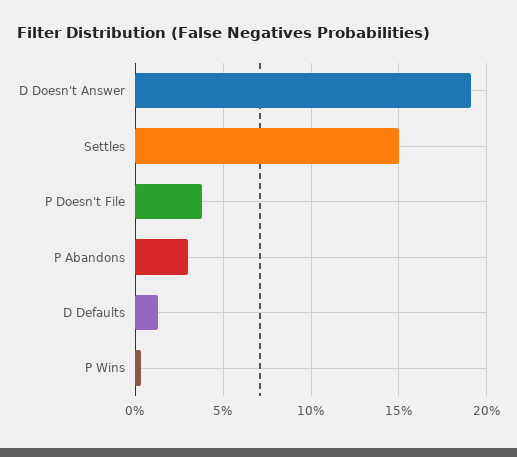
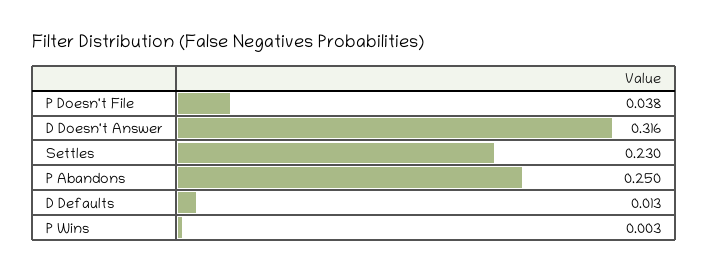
  {
-   "D Doesn't Answer": 0.19,
+   "D Doesn't Answer": 0.316,
-   "Settles": 0.15,
+   "Settles": 0.23,
    "P Doesn't File": 0.038,
-   "P Abandons": 0.03,
+   "P Abandons": 0.25,
    "D Defaults": 0.013,
    "P Wins": 0.003
  }

